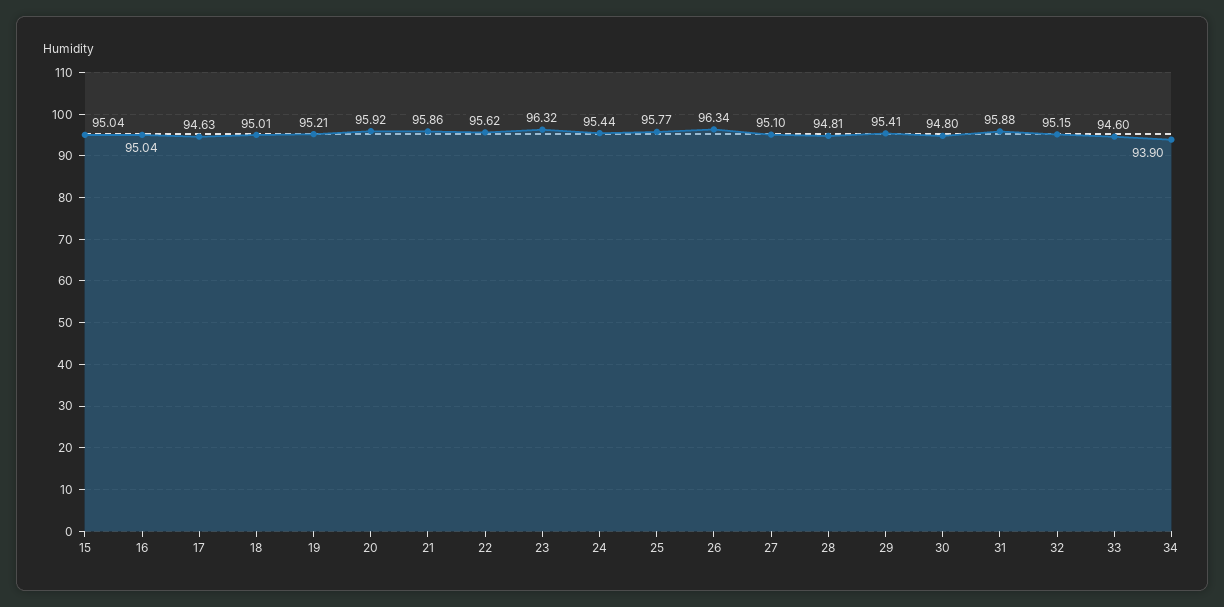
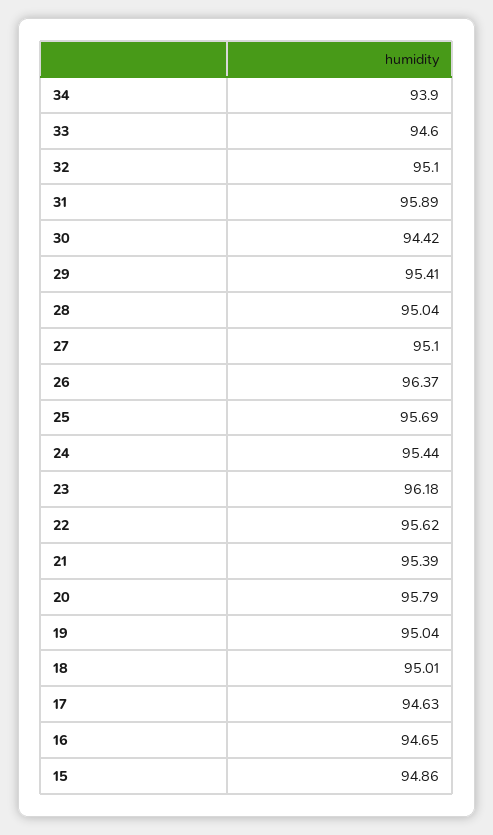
  {
-   "15": 95.04,
+   "15": 94.86,
-   "16": 95.04,
+   "16": 94.65,
    "17": 94.63,
    "18": 95.01,
-   "19": 95.21,
+   "19": 95.04,
-   "20": 95.92,
+   "20": 95.79,
-   "21": 95.86,
+   "21": 95.39,
    "22": 95.62,
-   "23": 96.32,
+   "23": 96.18,
    "24": 95.44,
-   "25": 95.77,
+   "25": 95.69,
-   "26": 96.34,
+   "26": 96.37,
    "27": 95.1,
-   "28": 94.81,
+   "28": 95.04,
    "29": 95.41,
-   "30": 94.8,
+   "30": 94.42,
-   "31": 95.88,
+   "31": 95.89,
-   "32": 95.15,
+   "32": 95.1,
    "33": 94.6,
    "34": 93.9
  }

